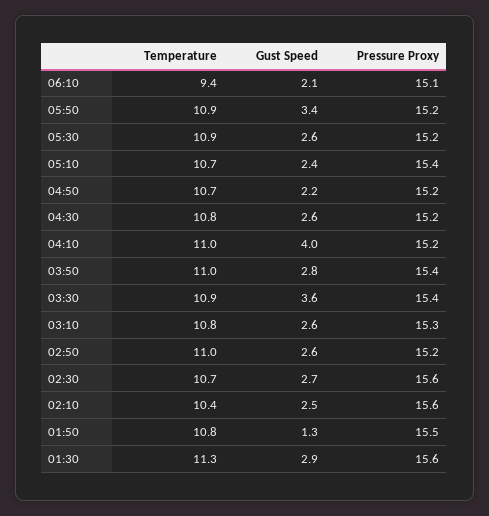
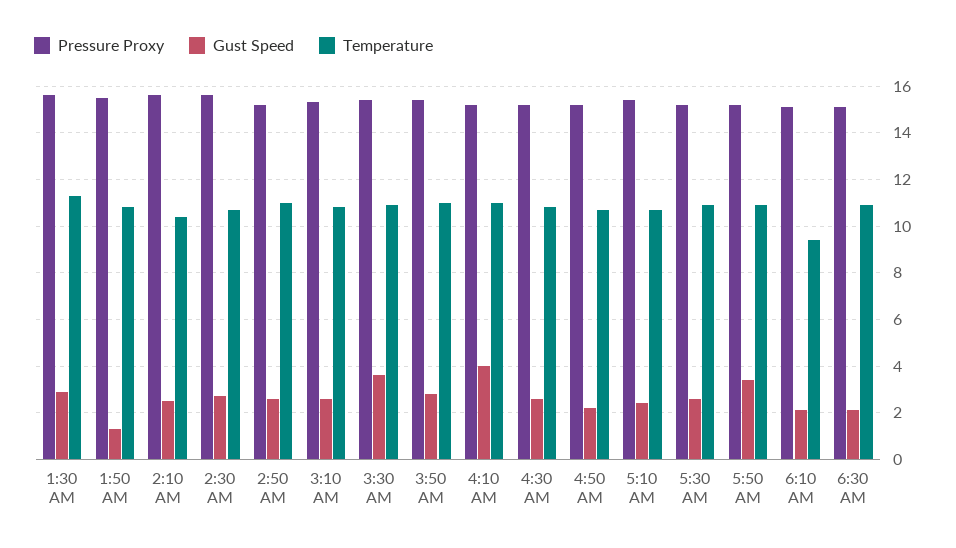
  {
    "Temperature": {
      "06:10": 9.4,
      "05:50": 10.9,
      "05:30": 10.9,
      "05:10": 10.7,
      "04:50": 10.7,
      "04:30": 10.8,
      "04:10": 11,
      "03:50": 11,
      "03:30": 10.9,
      "03:10": 10.8,
      "02:50": 11,
      "02:30": 10.7,
      "02:10": 10.4,
      "01:50": 10.8,
-     "01:30": 11.3
+     "01:30": 11.3,
+     "6:30 AM": 11
    },
    "Gust Speed": {
      "06:10": 2.1,
      "05:50": 3.4,
      "05:30": 2.6,
      "05:10": 2.4,
      "04:50": 2.2,
      "04:30": 2.6,
      "04:10": 4,
      "03:50": 2.8,
      "03:30": 3.6,
      "03:10": 2.6,
      "02:50": 2.6,
      "02:30": 2.7,
      "02:10": 2.5,
      "01:50": 1.3,
-     "01:30": 2.9
+     "01:30": 2.9,
+     "6:30 AM": 2
    },
    "Pressure Proxy": {
      "06:10": 15.1,
      "05:50": 15.2,
      "05:30": 15.2,
      "05:10": 15.4,
      "04:50": 15.2,
      "04:30": 15.2,
      "04:10": 15.2,
      "03:50": 15.4,
      "03:30": 15.4,
      "03:10": 15.3,
      "02:50": 15.2,
      "02:30": 15.6,
      "02:10": 15.6,
      "01:50": 15.5,
-     "01:30": 15.6
+     "01:30": 15.6,
+     "6:30 AM": 15
    }
  }

